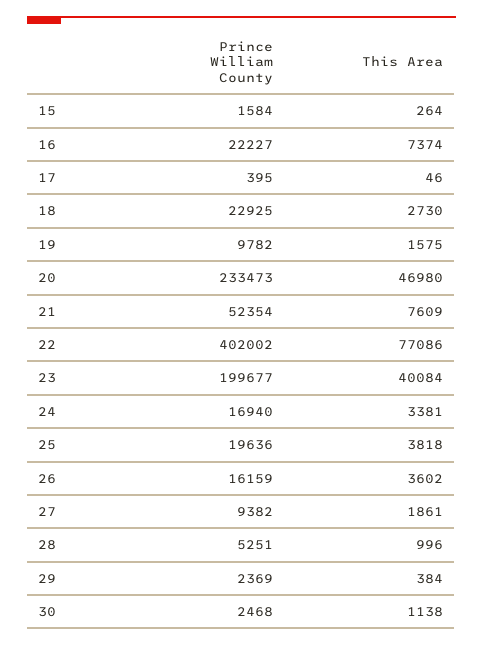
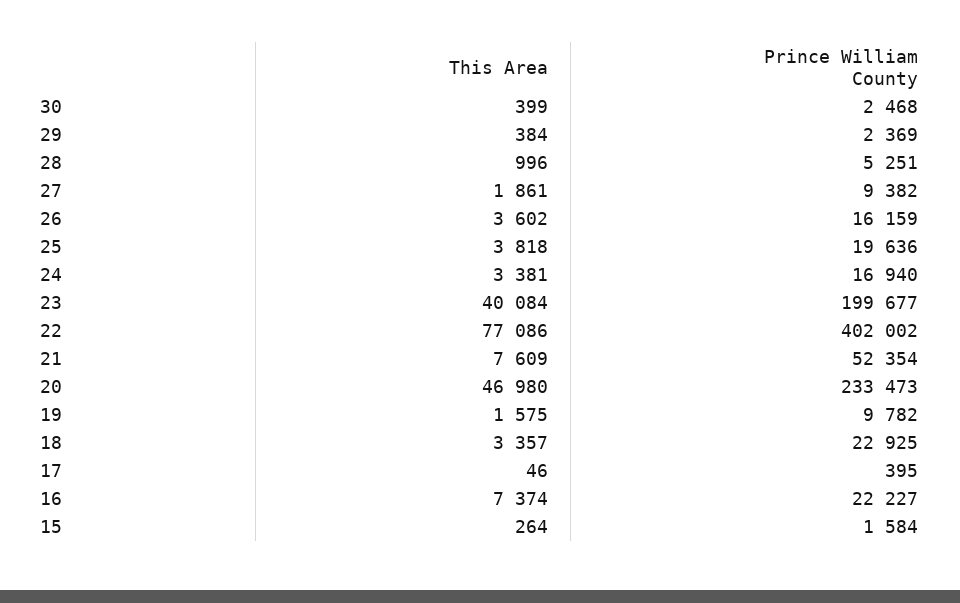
  {
    "Prince William County": {
      "15": 1584,
      "16": 22227,
      "17": 395,
      "18": 22925,
      "19": 9782,
      "20": 233473,
      "21": 52354,
      "22": 402002,
      "23": 199677,
      "24": 16940,
      "25": 19636,
      "26": 16159,
      "27": 9382,
      "28": 5251,
      "29": 2369,
      "30": 2468
    },
    "This Area": {
      "15": 264,
      "16": 7374,
      "17": 46,
-     "18": 2730,
+     "18": 3357,
      "19": 1575,
      "20": 46980,
      "21": 7609,
      "22": 77086,
      "23": 40084,
      "24": 3381,
      "25": 3818,
      "26": 3602,
      "27": 1861,
      "28": 996,
      "29": 384,
-     "30": 1138
+     "30": 399
    }
  }

